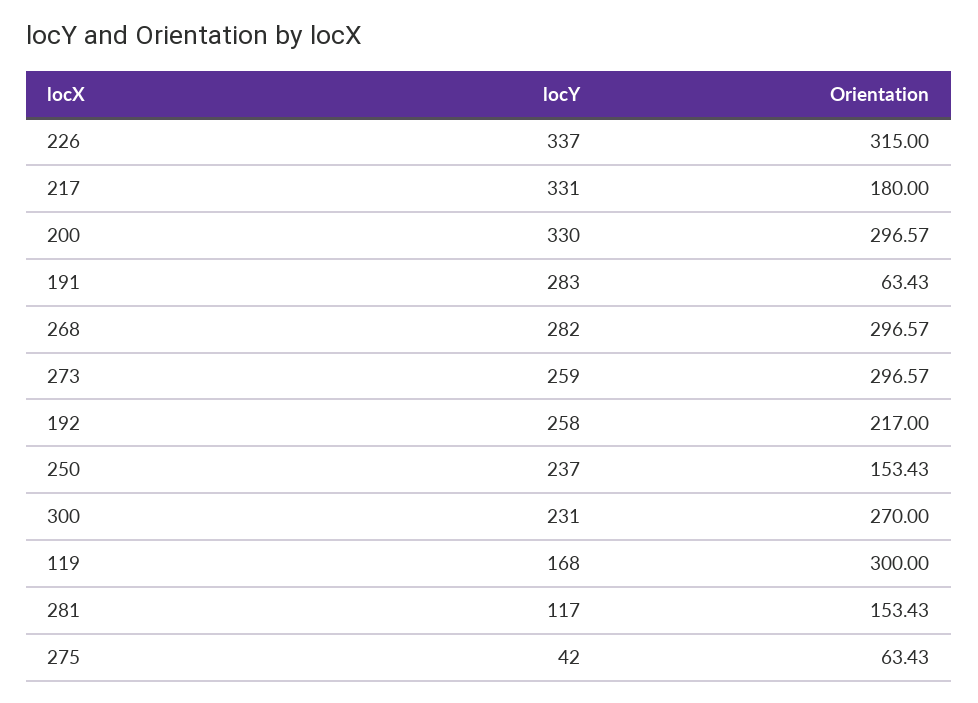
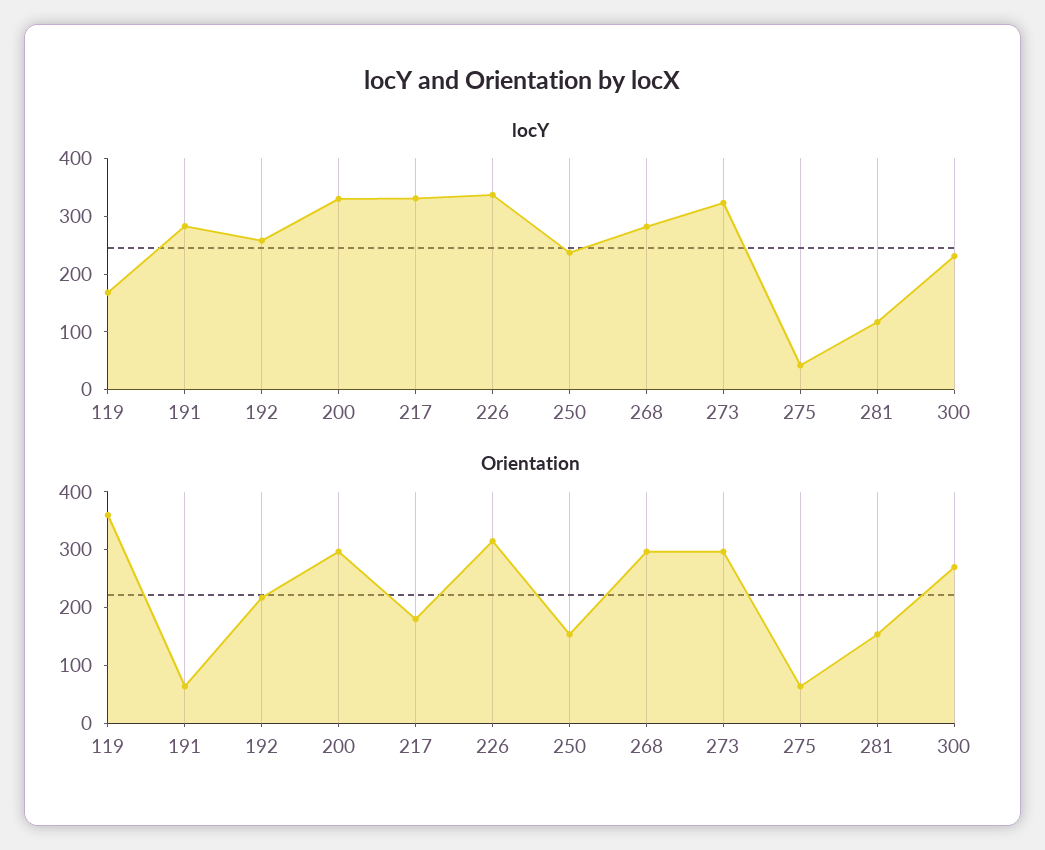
  {
    "locY": {
      "226": 337,
      "217": 331,
      "200": 330,
      "191": 283,
      "268": 282,
-     "273": 259,
+     "273": 320,
      "192": 258,
      "250": 237,
      "300": 231,
      "119": 168,
      "281": 117,
      "275": 42
    },
    "Orientation": {
      "226": 315,
      "217": 180,
      "200": 296.57,
      "191": 63.43,
      "268": 296.57,
      "273": 296.57,
      "192": 217,
      "250": 153.43,
      "300": 270,
-     "119": 300,
+     "119": 360,
      "281": 153.43,
      "275": 63.43
    }
  }

